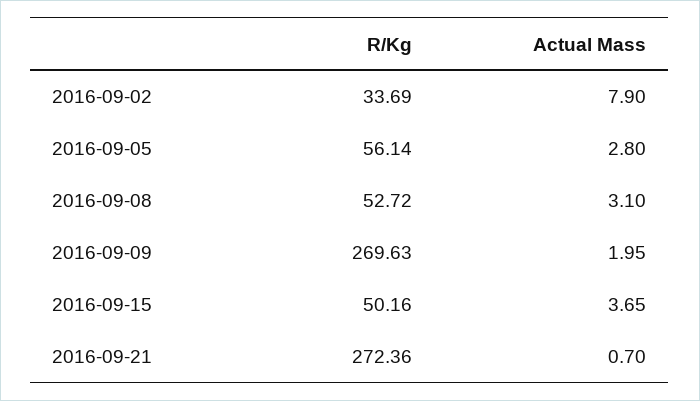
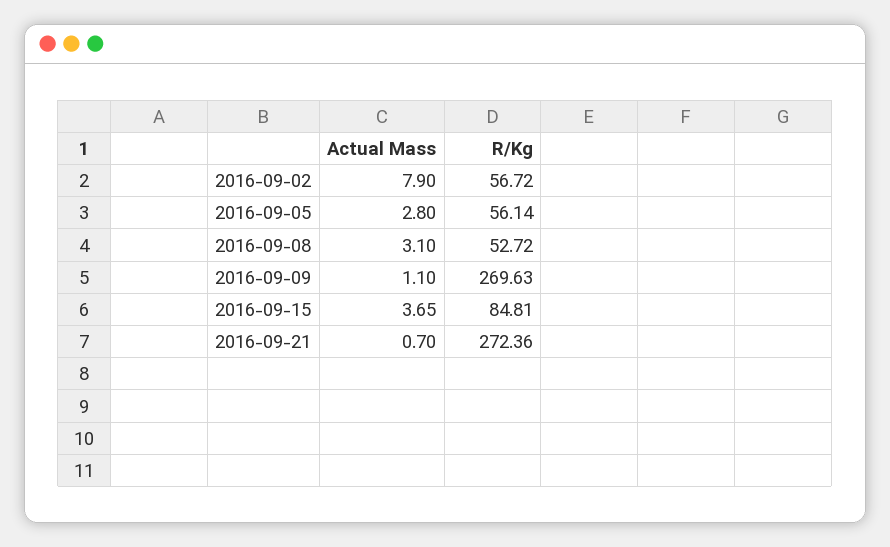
  {
    "R/Kg": {
-     "2016-09-02": 33.69,
+     "2016-09-02": 56.72,
      "2016-09-05": 56.14,
      "2016-09-08": 52.72,
      "2016-09-09": 269.63,
-     "2016-09-15": 50.16,
+     "2016-09-15": 84.81,
      "2016-09-21": 272.36
    },
    "Actual Mass": {
      "2016-09-02": 7.9,
      "2016-09-05": 2.8,
      "2016-09-08": 3.1,
-     "2016-09-09": 1.95,
+     "2016-09-09": 1.1,
      "2016-09-15": 3.65,
      "2016-09-21": 0.7
    }
  }

